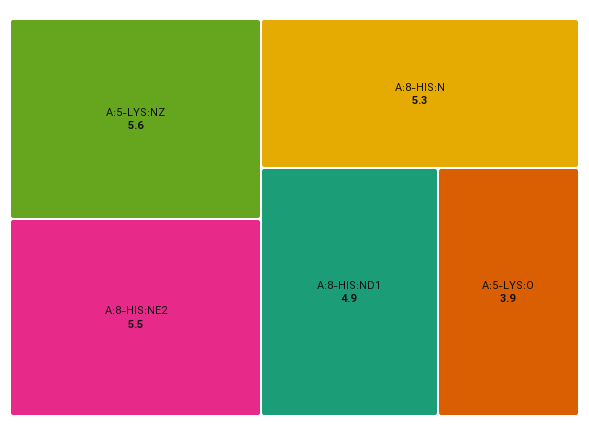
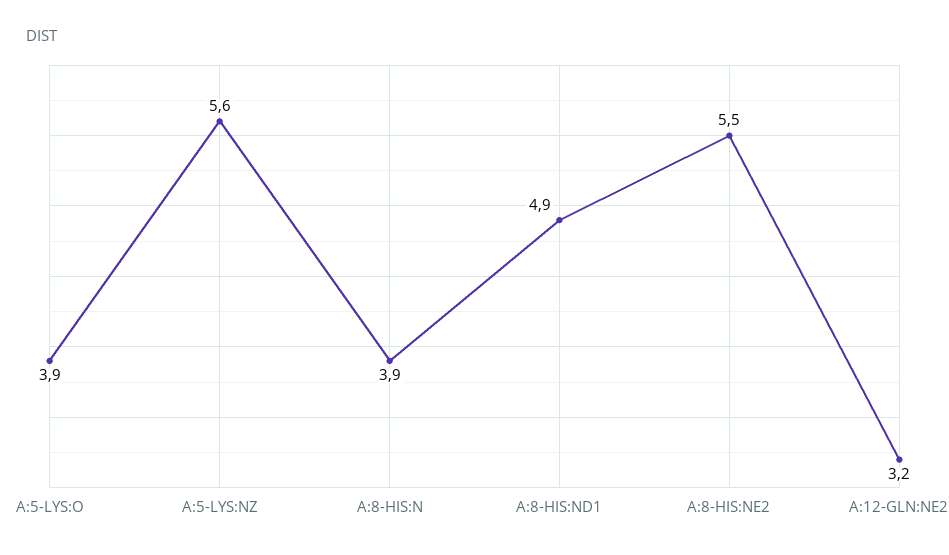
  {
    "A:5-LYS:NZ": 5.6,
    "A:8-HIS:NE2": 5.5,
-   "A:8-HIS:N": 5.3,
+   "A:8-HIS:N": 3.9,
    "A:8-HIS:ND1": 4.9,
-   "A:5-LYS:O": 3.9
+   "A:5-LYS:O": 3.9,
+   "A:12-GLN:NE2": 3.2
  }

